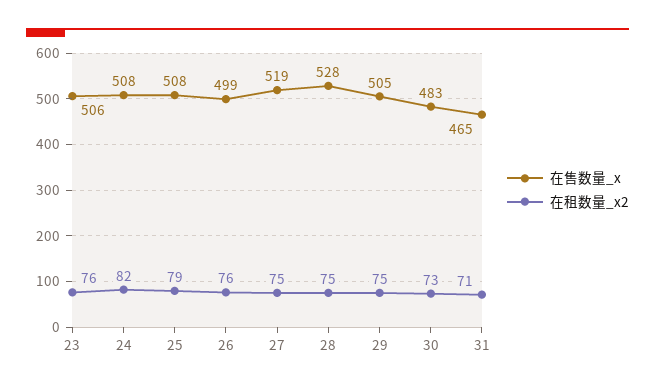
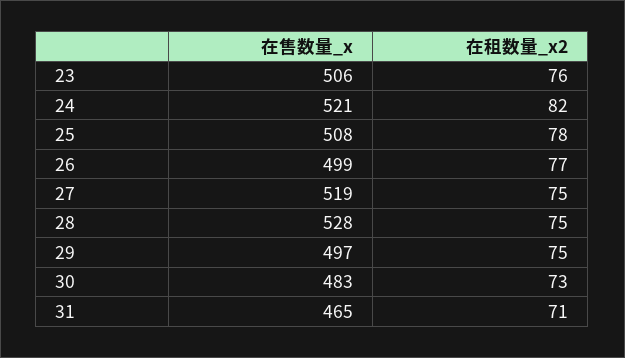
  {
    "在售数量_x": {
      "23": 506,
-     "24": 508,
+     "24": 521,
      "25": 508,
      "26": 499,
      "27": 519,
      "28": 528,
-     "29": 505,
+     "29": 497,
      "30": 483,
      "31": 465
    },
    "在租数量_x2": {
      "23": 76,
      "24": 82,
-     "25": 79,
+     "25": 78,
-     "26": 76,
+     "26": 77,
      "27": 75,
      "28": 75,
      "29": 75,
      "30": 73,
      "31": 71
    }
  }

